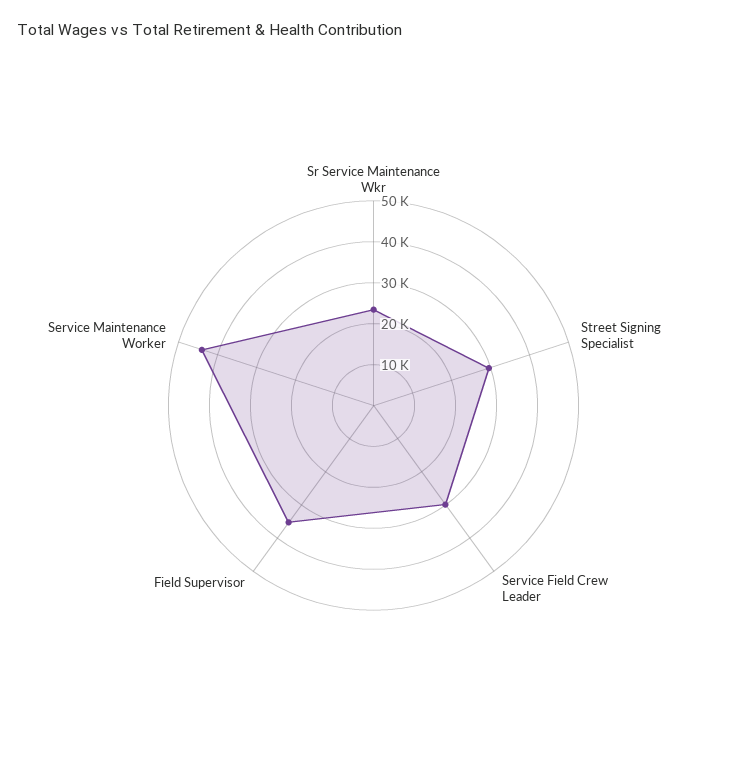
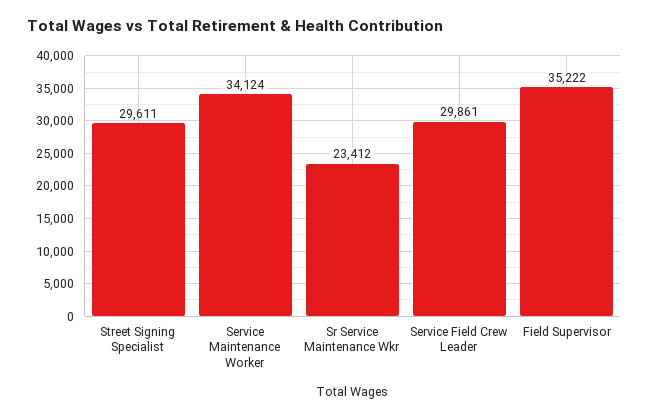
  {
    "Sr Service Maintenance Wkr": 23412,
    "Street Signing Specialist": 29611,
    "Service Field Crew Leader": 29861,
    "Field Supervisor": 35222,
-   "Service Maintenance Worker": 44000
+   "Service Maintenance Worker": 34124
  }

